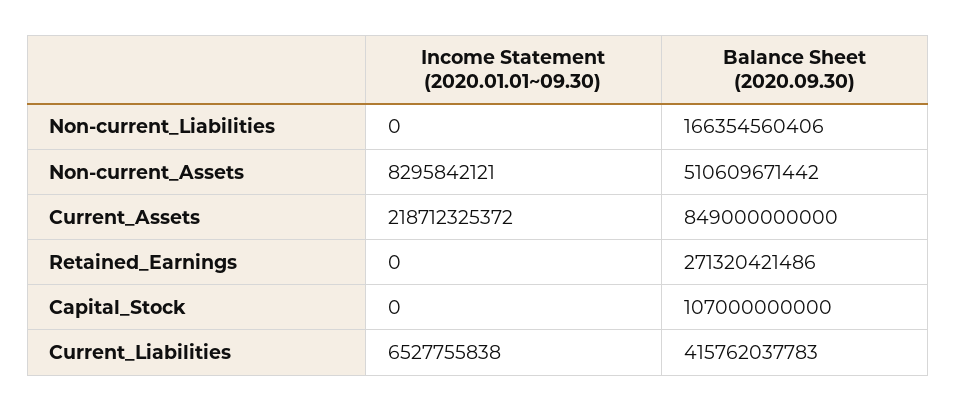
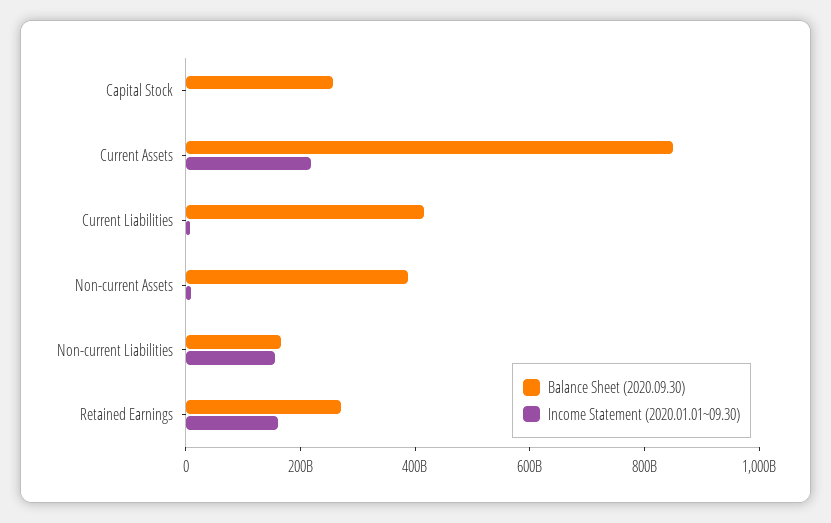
  {
    "Income Statement (2020.01.01~09.30)": {
-     "Non-current_Liabilities": 0,
+     "Non-current_Liabilities": 150000000000,
      "Non-current_Assets": 8295842121,
      "Current_Assets": 218712325372,
-     "Retained_Earnings": 0,
+     "Retained_Earnings": 150000000000,
      "Capital_Stock": 0,
      "Current_Liabilities": 6527755838
    },
    "Balance Sheet (2020.09.30)": {
      "Non-current_Liabilities": 166354560406,
-     "Non-current_Assets": 510609671442,
+     "Non-current_Assets": 400000000000,
      "Current_Assets": 849000000000,
      "Retained_Earnings": 271320421486,
-     "Capital_Stock": 107000000000,
+     "Capital_Stock": 250000000000,
      "Current_Liabilities": 415762037783
    }
  }

